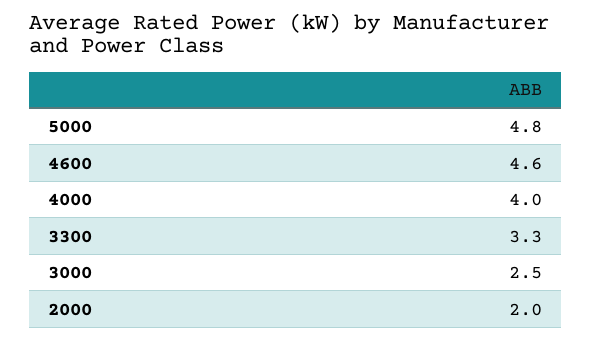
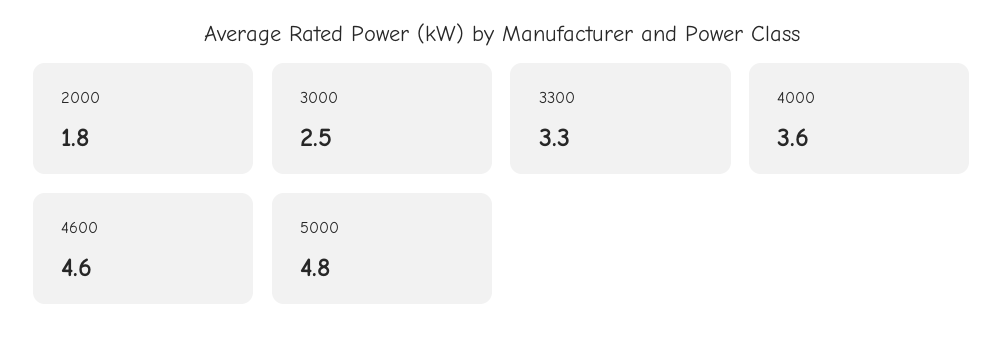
  {
    "5000": 4.8,
    "4600": 4.6,
-   "4000": 4,
+   "4000": 3.6,
    "3300": 3.3,
    "3000": 2.5,
-   "2000": 2
+   "2000": 1.8
  }

